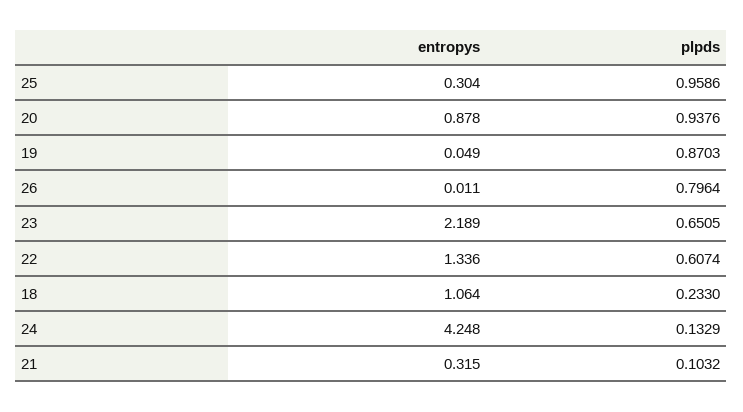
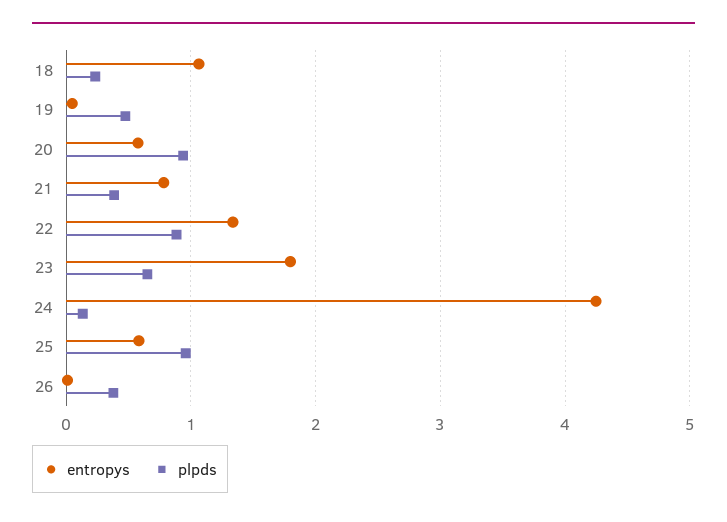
  {
    "entropys": {
-     "25": 0.304,
+     "25": 0.6,
-     "20": 0.878,
+     "20": 0.6,
      "19": 0.049,
      "26": 0.011,
-     "23": 2.189,
+     "23": 1.8,
      "22": 1.336,
      "18": 1.064,
      "24": 4.248,
-     "21": 0.315
+     "21": 0.8
    },
    "plpds": {
      "25": 0.9586,
      "20": 0.9376,
-     "19": 0.8703,
+     "19": 0.5,
-     "26": 0.7964,
+     "26": 0.4,
      "23": 0.6505,
-     "22": 0.6074,
+     "22": 0.9,
      "18": 0.233,
      "24": 0.1329,
-     "21": 0.1032
+     "21": 0.4
    }
  }

